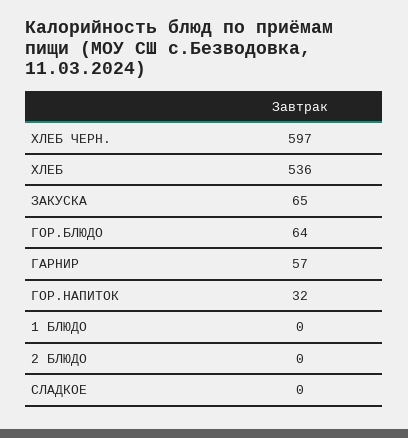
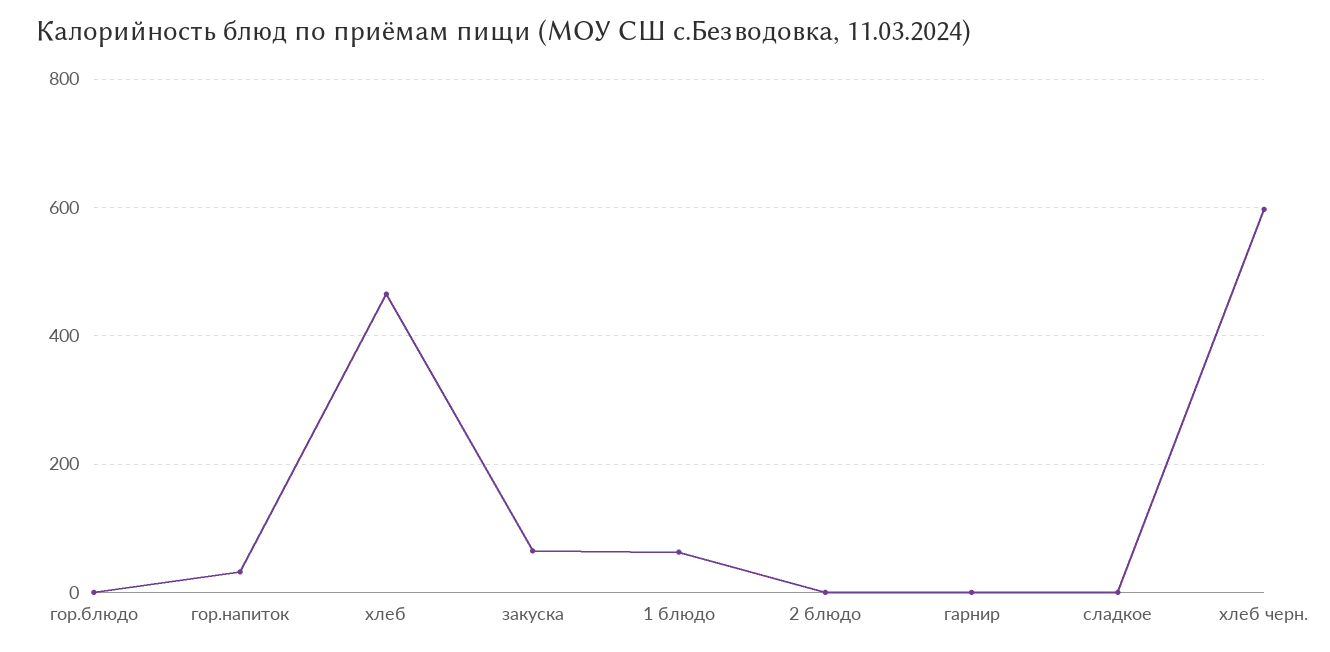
  {
    "ХЛЕБ ЧЕРН.": 597,
-   "ХЛЕБ": 536,
+   "ХЛЕБ": 460,
    "ЗАКУСКА": 65,
-   "ГОР.БЛЮДО": 64,
+   "ГОР.БЛЮДО": 0,
-   "ГАРНИР": 57,
+   "ГАРНИР": 0,
    "ГОР.НАПИТОК": 32,
-   "1 БЛЮДО": 0,
+   "1 БЛЮДО": 60,
    "2 БЛЮДО": 0,
    "СЛАДКОЕ": 0
  }

